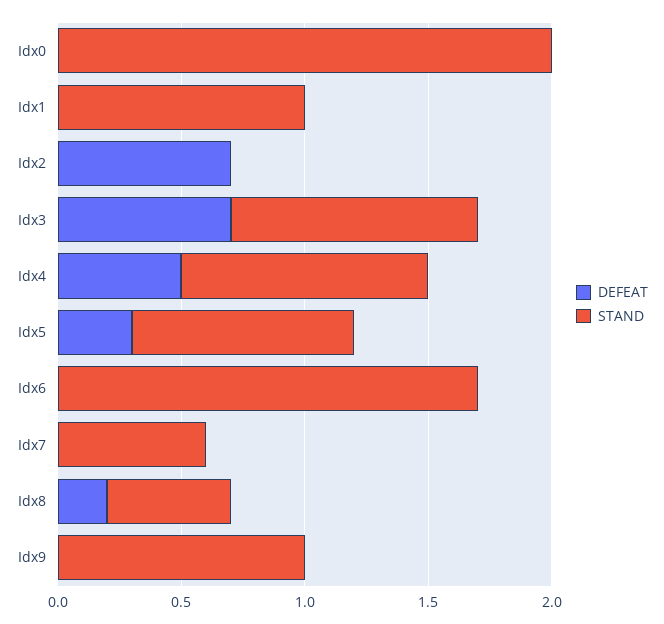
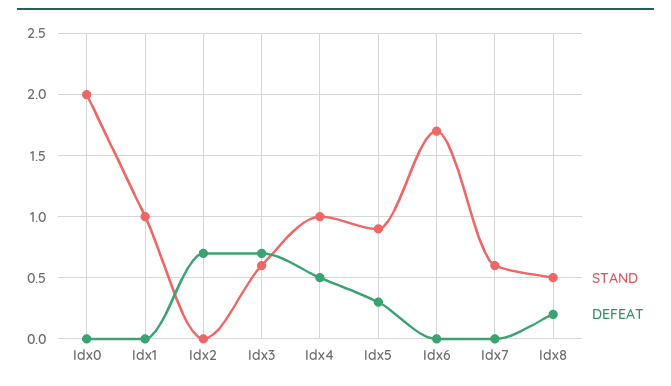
  {
    "DEFEAT": {
      "Idx0": 0,
      "Idx1": 0,
      "Idx2": 0.7,
      "Idx3": 0.7,
      "Idx4": 0.5,
      "Idx5": 0.3,
      "Idx6": 0,
      "Idx7": 0,
-     "Idx8": 0.2,
+     "Idx8": 0.2
-     "Idx9": 0
    },
    "STAND": {
      "Idx0": 2,
      "Idx1": 1,
      "Idx2": 0,
-     "Idx3": 1,
+     "Idx3": 0.6,
      "Idx4": 1,
      "Idx5": 0.9,
      "Idx6": 1.7,
      "Idx7": 0.6,
-     "Idx8": 0.5,
+     "Idx8": 0.5
-     "Idx9": 1
    }
  }

